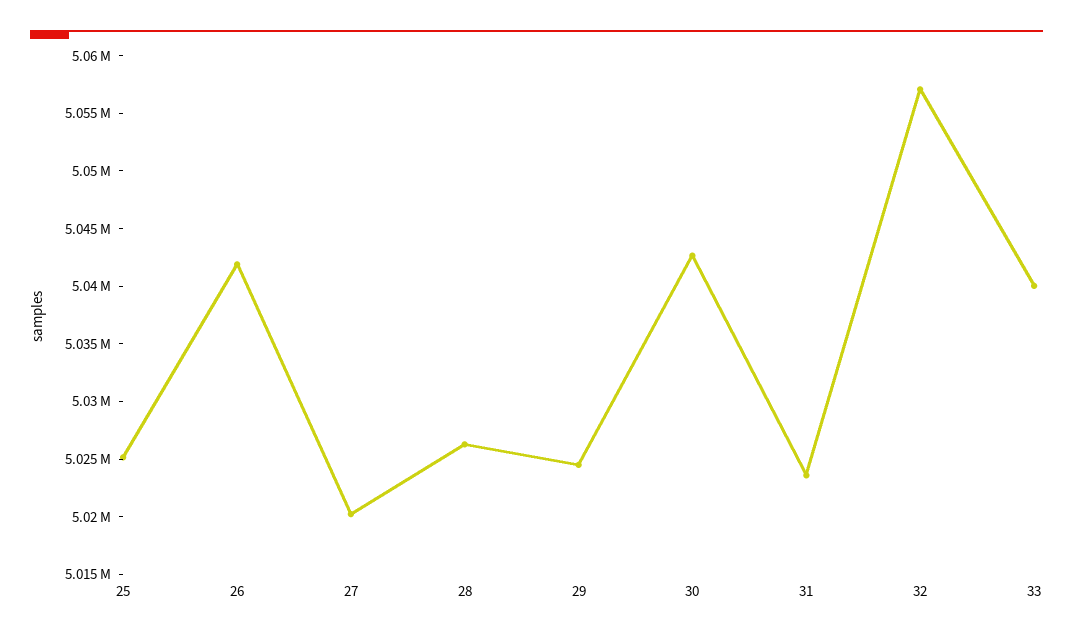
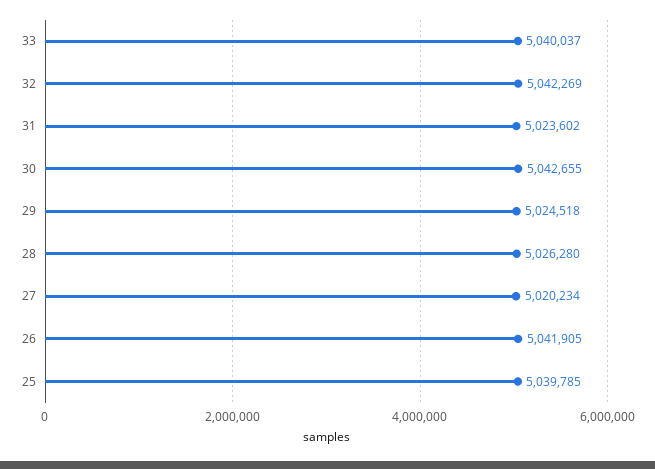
  {
-   "25": 5025000,
+   "25": 5039785,
    "26": 5041905,
    "27": 5020234,
    "28": 5026280,
    "29": 5024518,
    "30": 5042655,
    "31": 5023602,
-   "32": 5057000,
+   "32": 5042269,
    "33": 5040037
  }

